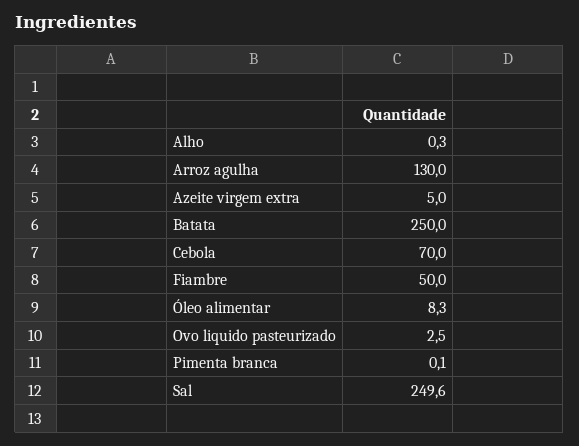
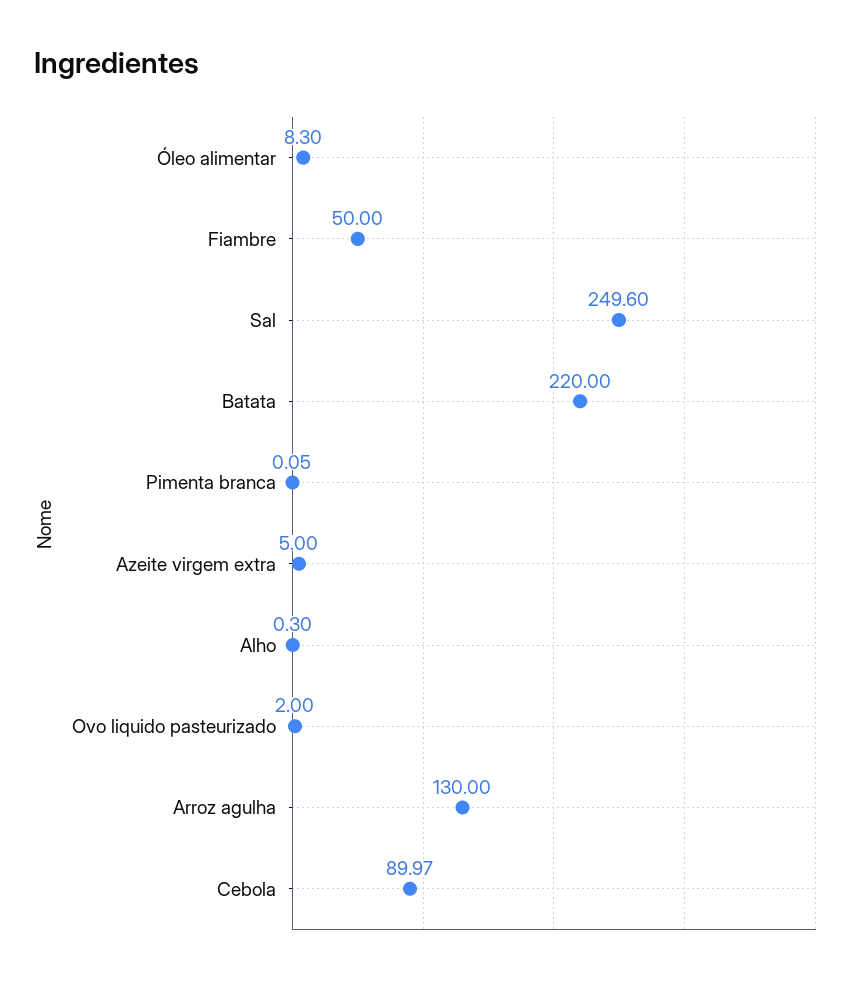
  {
    "Alho": 0.3,
    "Arroz agulha": 130,
    "Azeite virgem extra": 5,
-   "Batata": 250,
+   "Batata": 220,
-   "Cebola": 70,
+   "Cebola": 89.97,
    "Fiambre": 50,
    "Óleo alimentar": 8.3,
-   "Ovo liquido pasteurizado": 2.5,
+   "Ovo liquido pasteurizado": 2,
    "Pimenta branca": 0.05,
    "Sal": 249.6
  }

